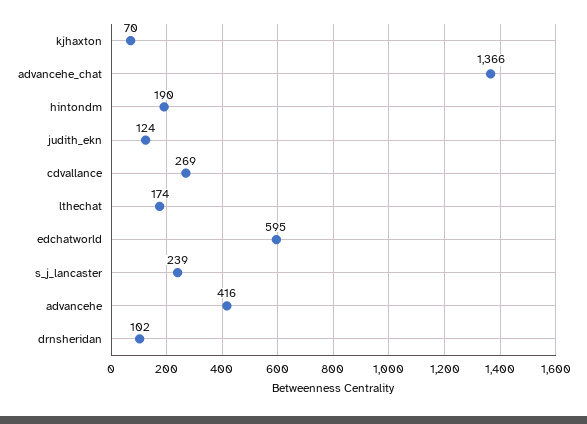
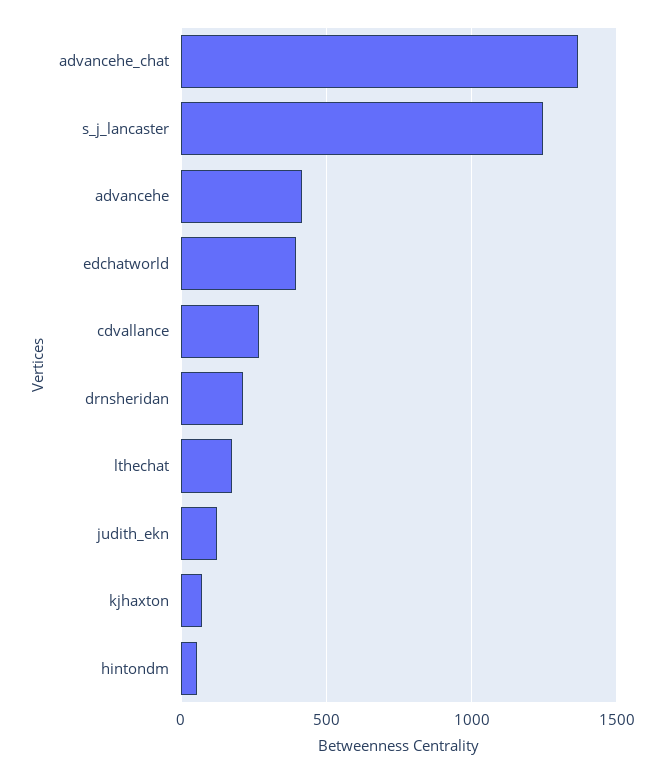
  {
    "kjhaxton": 70,
    "advancehe_chat": 1366,
-   "hintondm": 190,
+   "hintondm": 50,
    "judith_ekn": 124,
    "cdvallance": 269,
    "lthechat": 174,
-   "edchatworld": 595,
+   "edchatworld": 400,
-   "s_j_lancaster": 239,
+   "s_j_lancaster": 1250,
    "advancehe": 416,
-   "drnsheridan": 102
+   "drnsheridan": 200
  }

